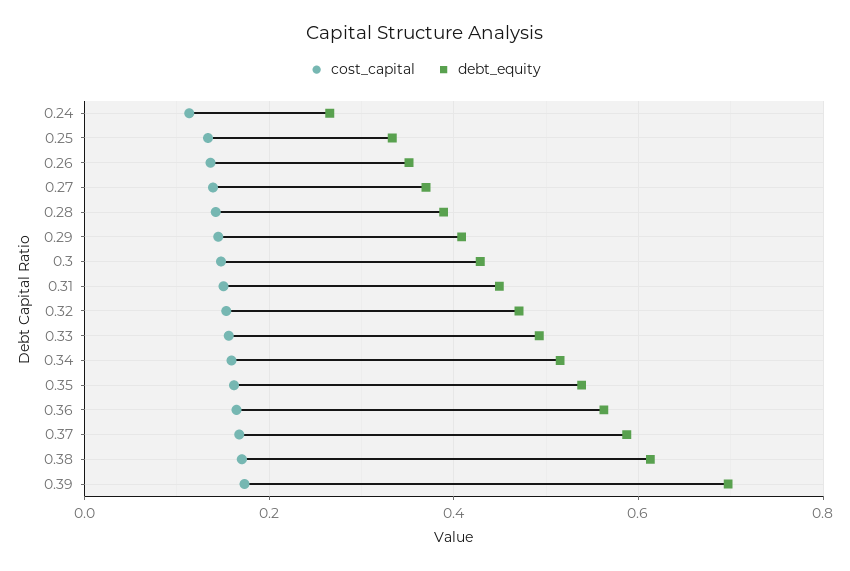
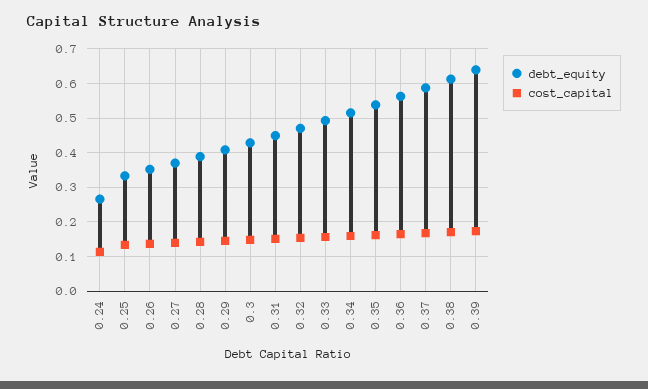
  {
    "cost_capital": {
      "0.24": 0.12,
      "0.25": 0.14,
      "0.26": 0.14,
      "0.27": 0.14,
      "0.28": 0.14,
      "0.29": 0.14,
      "0.3": 0.14,
      "0.31": 0.16,
      "0.32": 0.16,
      "0.33": 0.16,
      "0.34": 0.16,
      "0.35": 0.16,
      "0.36": 0.16,
      "0.37": 0.16,
      "0.38": 0.18,
      "0.39": 0.18
    },
    "debt_equity": {
      "0.24": 0.26,
      "0.25": 0.34,
      "0.26": 0.36,
      "0.27": 0.36,
      "0.28": 0.38,
      "0.29": 0.4,
      "0.3": 0.42,
      "0.31": 0.44,
      "0.32": 0.48,
      "0.33": 0.5,
      "0.34": 0.52,
      "0.35": 0.54,
      "0.36": 0.56,
      "0.37": 0.58,
      "0.38": 0.62,
-     "0.39": 0.7
+     "0.39": 0.64
    }
  }

